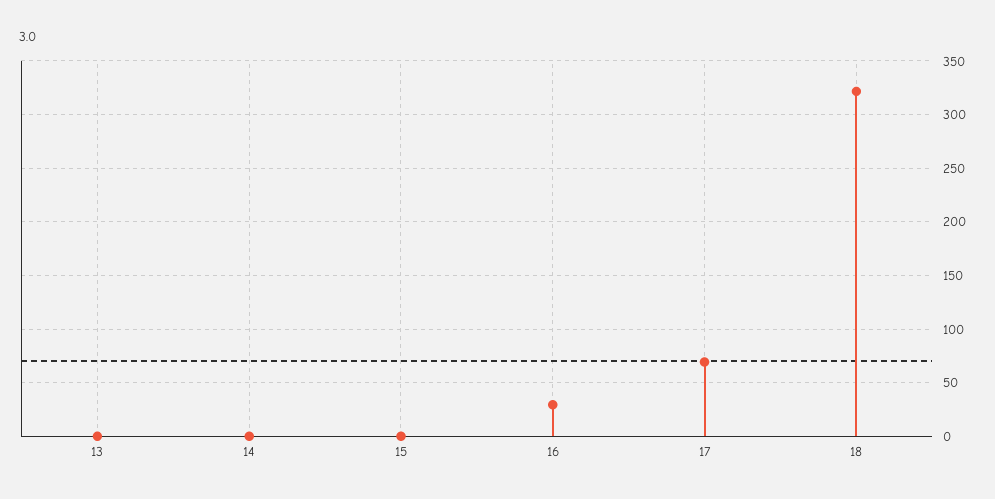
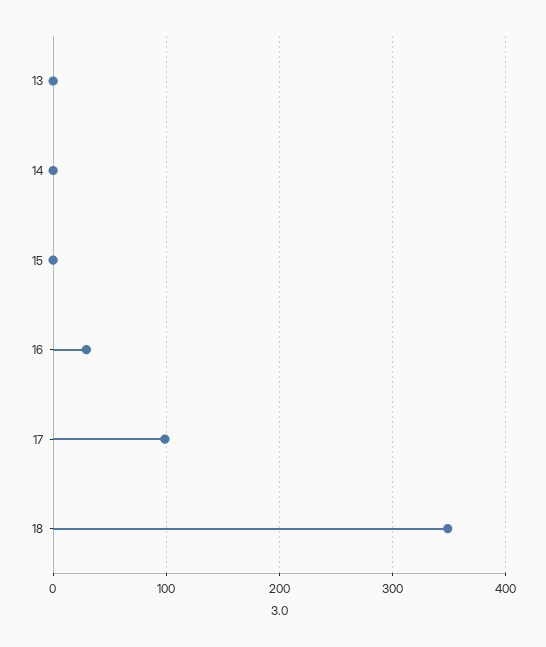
  {
    "13": 0,
    "14": 0,
    "15": 0,
    "16": 30,
-   "17": 70,
+   "17": 100,
-   "18": 320
+   "18": 350
  }

